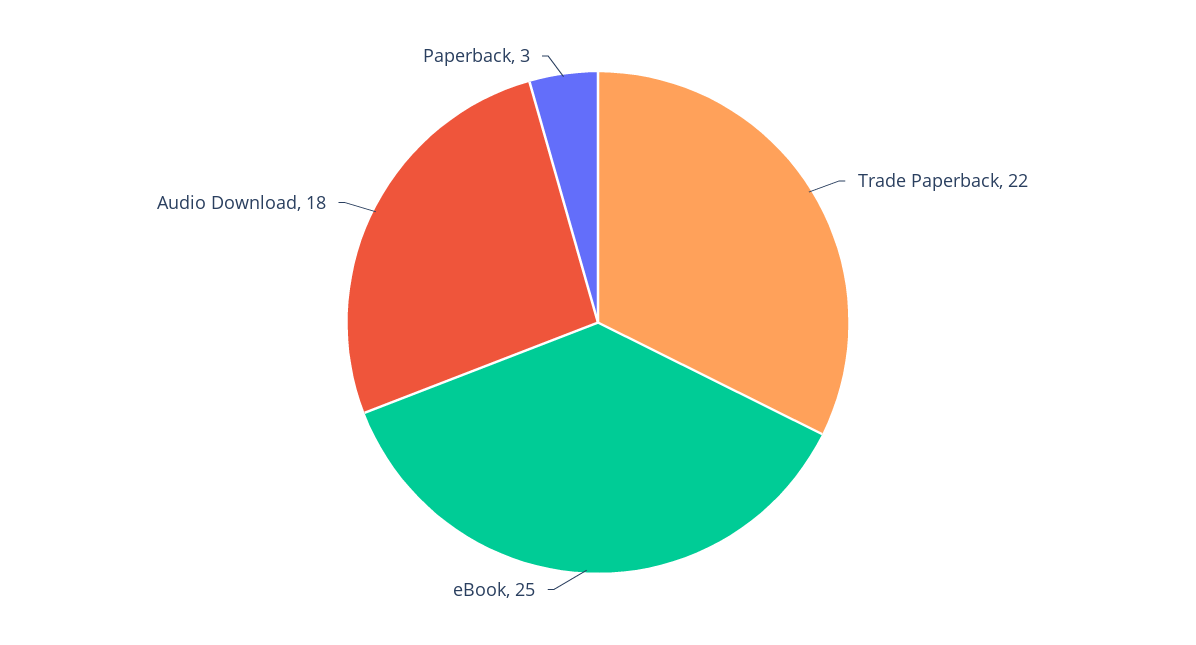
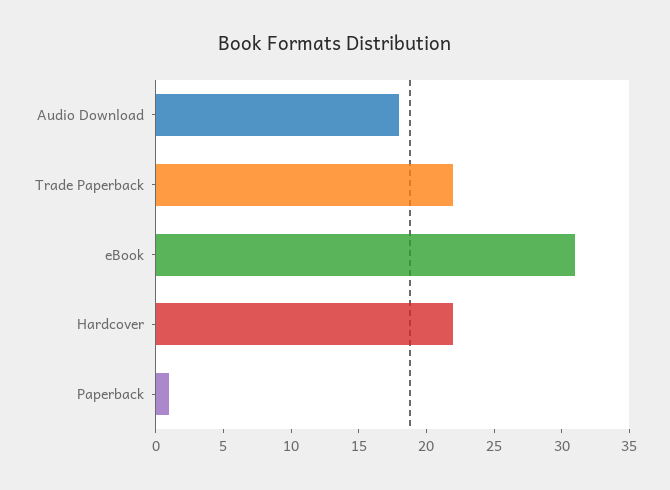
  {
    "Trade Paperback": 22,
-   "eBook": 25,
+   "eBook": 31,
    "Audio Download": 18,
-   "Paperback": 3
+   "Paperback": 1,
+   "Hardcover": 22
  }

